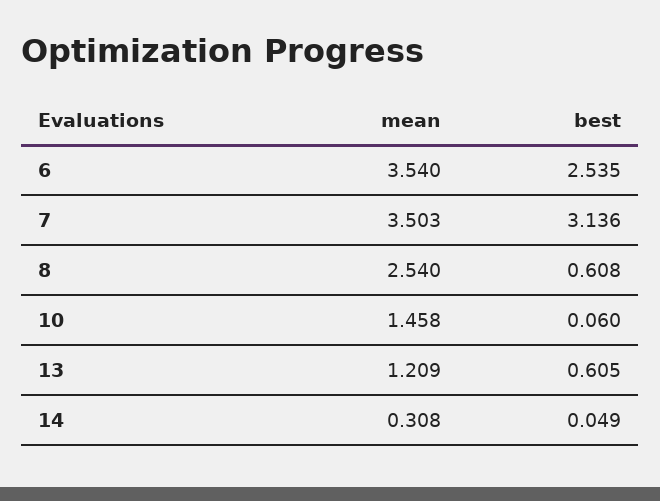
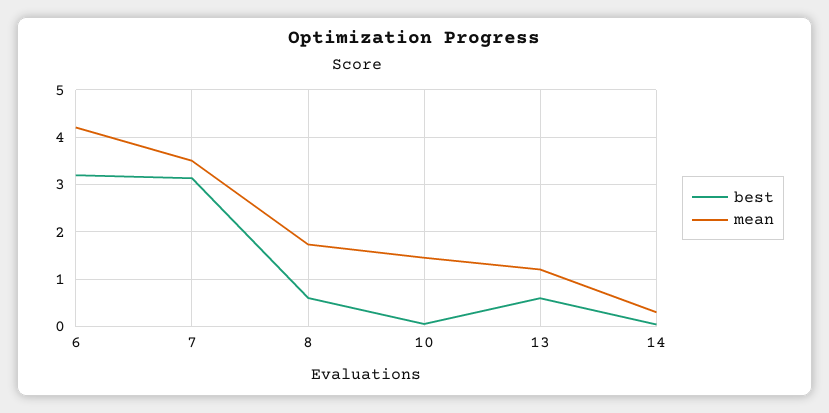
  {
    "mean": {
-     "6": 3.54,
+     "6": 4.2,
      "7": 3.503,
-     "8": 2.54,
+     "8": 1.8,
      "10": 1.458,
      "13": 1.209,
      "14": 0.308
    },
    "best": {
-     "6": 2.535,
+     "6": 3.2,
      "7": 3.136,
      "8": 0.608,
      "10": 0.06,
      "13": 0.605,
      "14": 0.049
    }
  }

